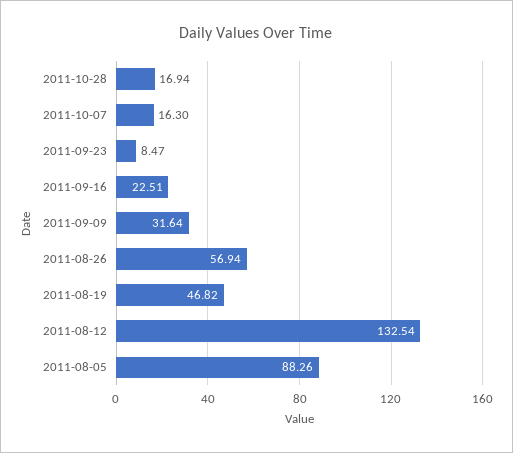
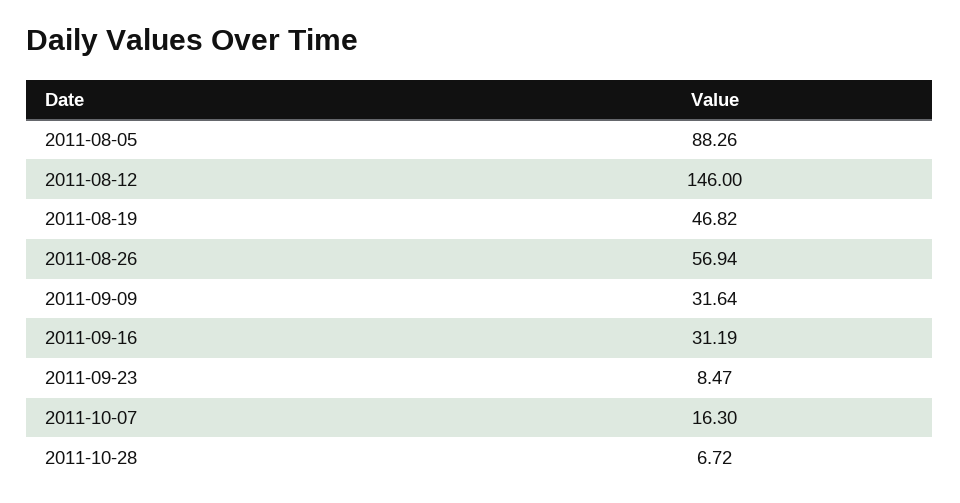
  {
-   "2011-10-28": 16.94,
+   "2011-10-28": 6.72,
    "2011-10-07": 16.3,
    "2011-09-23": 8.47,
-   "2011-09-16": 22.51,
+   "2011-09-16": 31.19,
    "2011-09-09": 31.64,
    "2011-08-26": 56.94,
    "2011-08-19": 46.82,
-   "2011-08-12": 132.54,
+   "2011-08-12": 146,
    "2011-08-05": 88.26
  }

